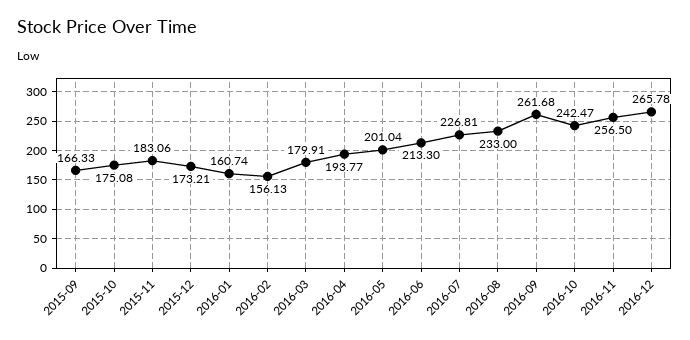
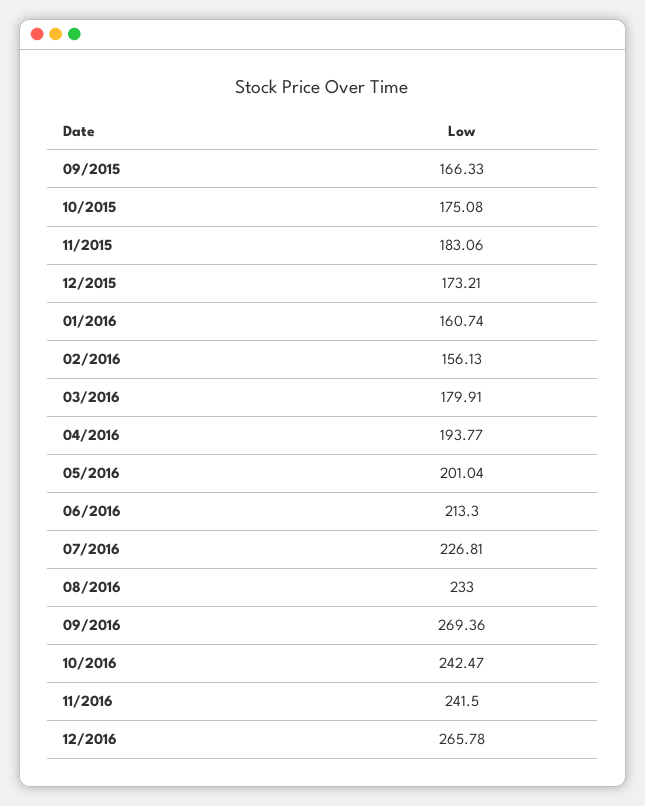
  {
    "2015-09": 166.33,
    "2015-10": 175.08,
    "2015-11": 183.06,
    "2015-12": 173.21,
    "2016-01": 160.74,
    "2016-02": 156.13,
    "2016-03": 179.91,
    "2016-04": 193.77,
    "2016-05": 201.04,
    "2016-06": 213.3,
    "2016-07": 226.81,
    "2016-08": 233,
-   "2016-09": 261.68,
+   "2016-09": 269.36,
    "2016-10": 242.47,
-   "2016-11": 256.5,
+   "2016-11": 241.5,
    "2016-12": 265.78
  }

